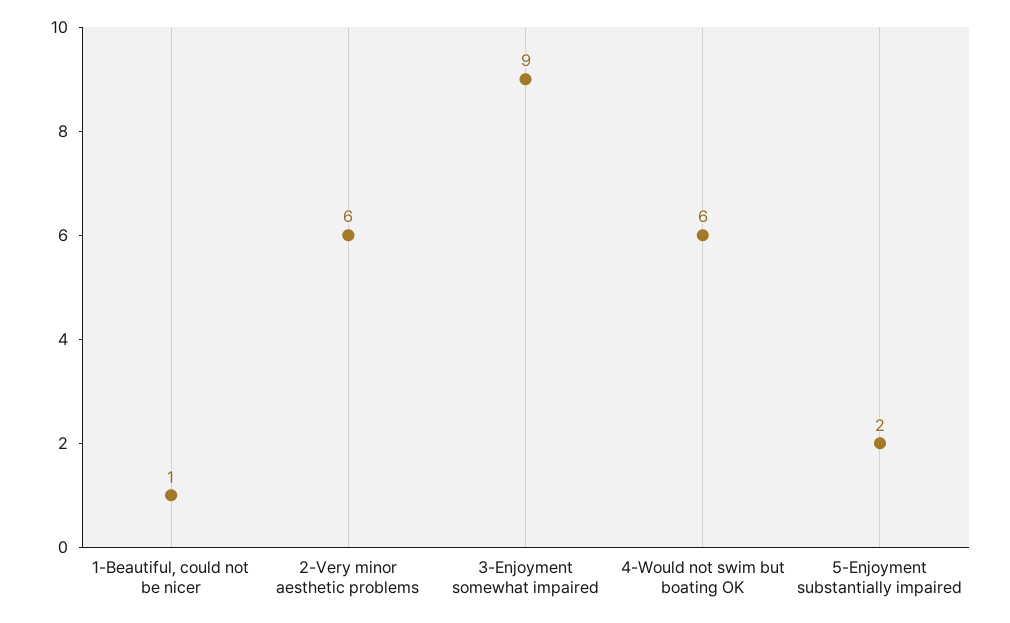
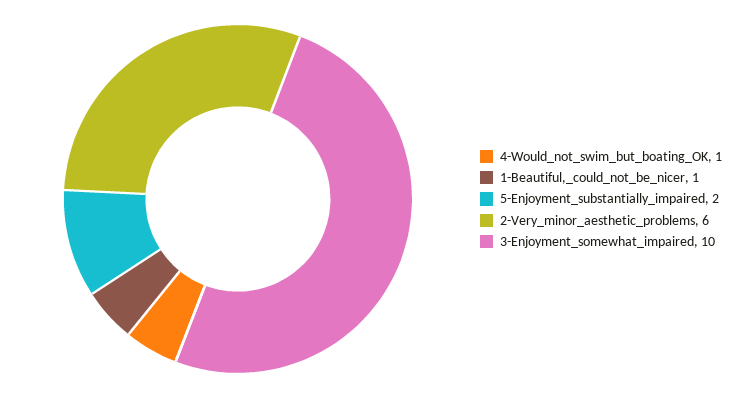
  {
    "1-Beautiful, could not be nicer": 1,
    "2-Very minor aesthetic problems": 6,
-   "3-Enjoyment somewhat impaired": 9,
+   "3-Enjoyment somewhat impaired": 10,
-   "4-Would not swim but boating OK": 6,
+   "4-Would not swim but boating OK": 1,
    "5-Enjoyment substantially impaired": 2
  }

